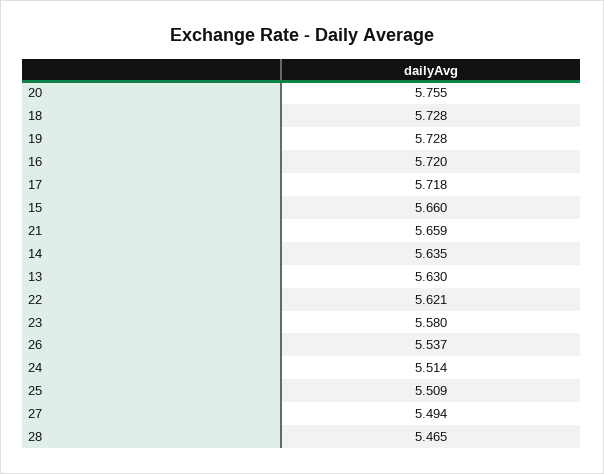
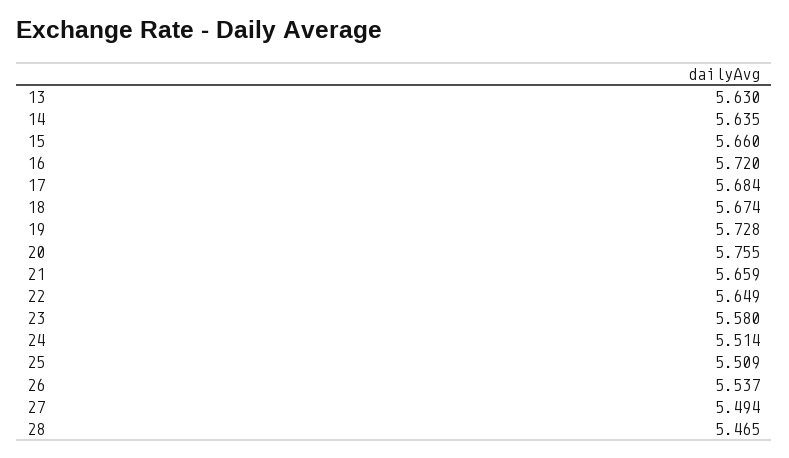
  {
    "20": 5.755,
-   "18": 5.728,
+   "18": 5.674,
    "19": 5.728,
    "16": 5.72,
-   "17": 5.718,
+   "17": 5.684,
    "15": 5.66,
    "21": 5.659,
    "14": 5.635,
    "13": 5.63,
-   "22": 5.621,
+   "22": 5.649,
    "23": 5.58,
    "26": 5.537,
    "24": 5.514,
    "25": 5.509,
    "27": 5.494,
    "28": 5.465
  }

